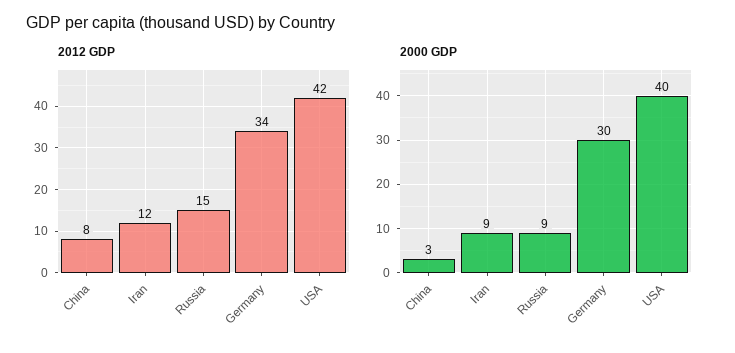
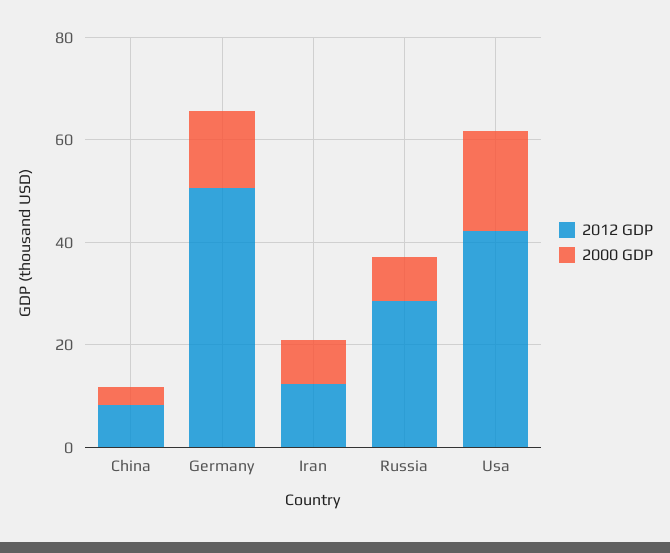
  {
    "2012 GDP": {
      "China": 8,
      "Iran": 12,
-     "Russia": 15,
+     "Russia": 30,
-     "Germany": 34,
+     "Germany": 50,
      "USA": 42
    },
    "2000 GDP": {
      "China": 3,
      "Iran": 9,
      "Russia": 9,
-     "Germany": 30,
+     "Germany": 15,
-     "USA": 40
+     "USA": 20
    }
  }

